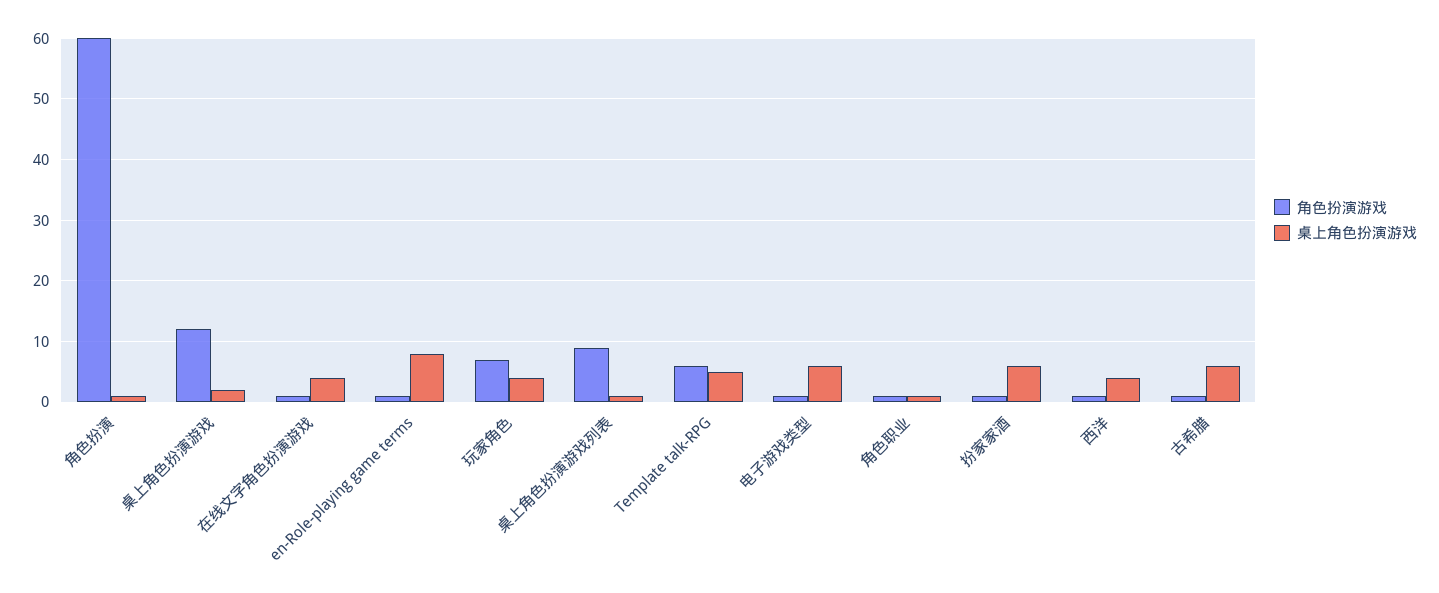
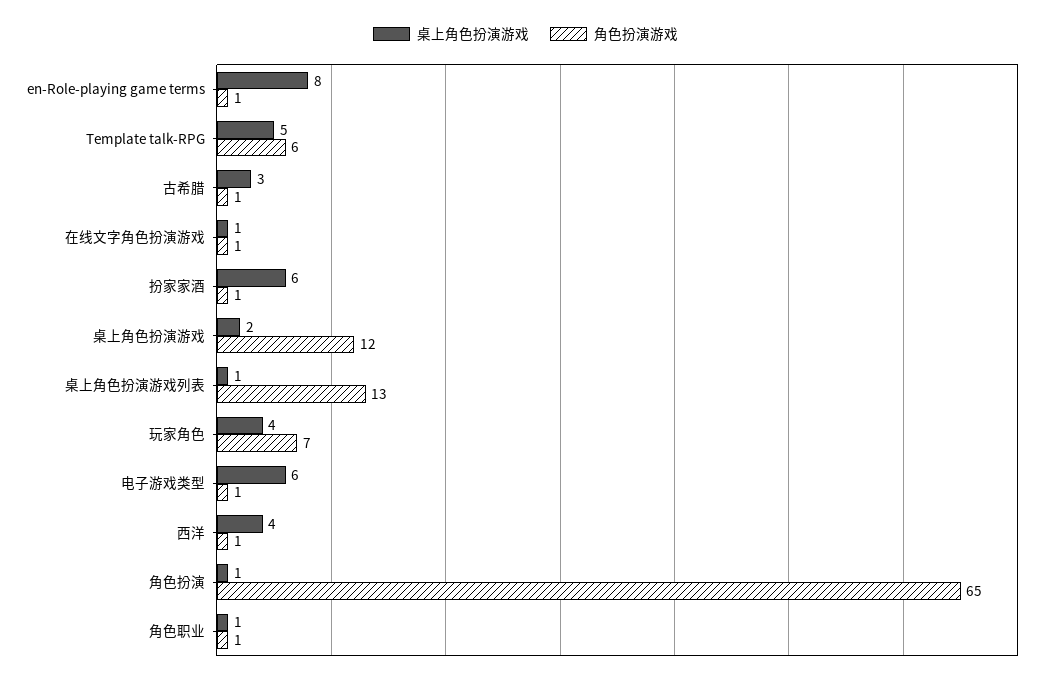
  {
    "角色扮演游戏": {
-     "角色扮演": 60,
+     "角色扮演": 65,
      "桌上角色扮演游戏": 12,
      "在线文字角色扮演游戏": 1,
      "en-Role-playing game terms": 1,
      "玩家角色": 7,
-     "桌上角色扮演游戏列表": 9,
+     "桌上角色扮演游戏列表": 13,
      "Template talk-RPG": 6,
      "电子游戏类型": 1,
      "角色职业": 1,
      "扮家家酒": 1,
      "西洋": 1,
      "古希腊": 1
    },
    "桌上角色扮演游戏": {
      "角色扮演": 1,
      "桌上角色扮演游戏": 2,
-     "在线文字角色扮演游戏": 4,
+     "在线文字角色扮演游戏": 1,
      "en-Role-playing game terms": 8,
      "玩家角色": 4,
      "桌上角色扮演游戏列表": 1,
      "Template talk-RPG": 5,
      "电子游戏类型": 6,
      "角色职业": 1,
      "扮家家酒": 6,
      "西洋": 4,
-     "古希腊": 6
+     "古希腊": 3
    }
  }

